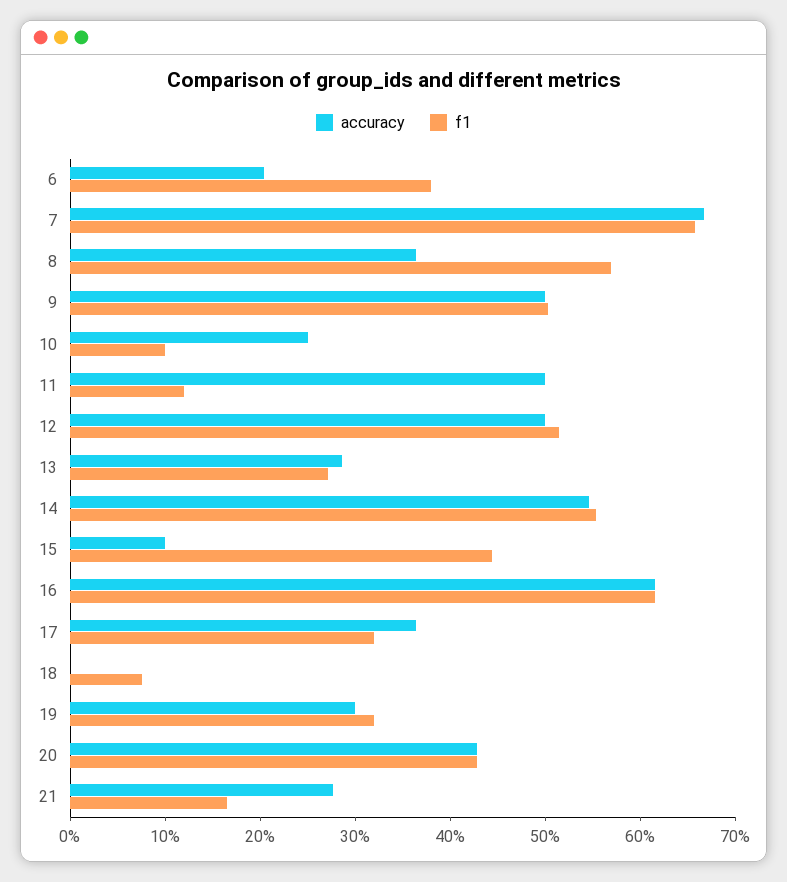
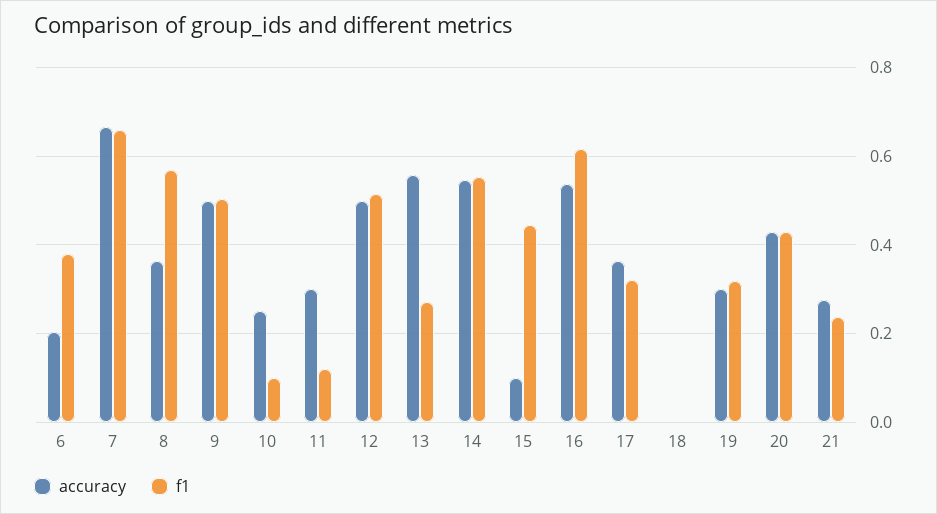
  {
    "accuracy": {
      "6": 0.2,
      "7": 0.66,
      "8": 0.36,
      "9": 0.5,
      "10": 0.26,
-     "11": 0.5,
+     "11": 0.3,
      "12": 0.5,
-     "13": 0.28,
+     "13": 0.56,
      "14": 0.54,
      "15": 0.1,
-     "16": 0.62,
+     "16": 0.54,
      "17": 0.36,
      "18": 0,
      "19": 0.3,
      "20": 0.42,
      "21": 0.28
    },
    "f1": {
      "6": 0.38,
      "7": 0.66,
      "8": 0.56,
      "9": 0.5,
      "10": 0.1,
      "11": 0.12,
      "12": 0.52,
      "13": 0.28,
      "14": 0.56,
      "15": 0.44,
      "16": 0.62,
      "17": 0.32,
-     "18": 0.08,
+     "18": 0,
      "19": 0.32,
      "20": 0.42,
-     "21": 0.16
+     "21": 0.24
    }
  }

